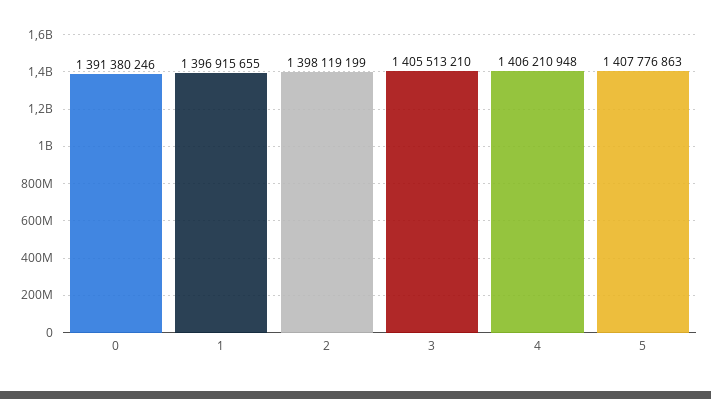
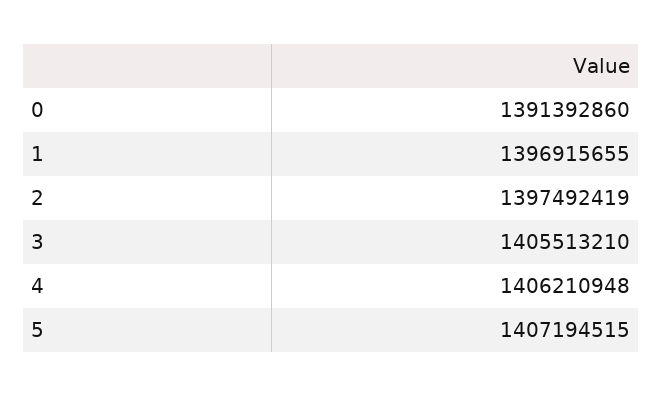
  {
-   "0": 1391380246,
+   "0": 1391392860,
    "1": 1396915655,
-   "2": 1398119199,
+   "2": 1397492419,
    "3": 1405513210,
    "4": 1406210948,
-   "5": 1407776863
+   "5": 1407194515
  }

